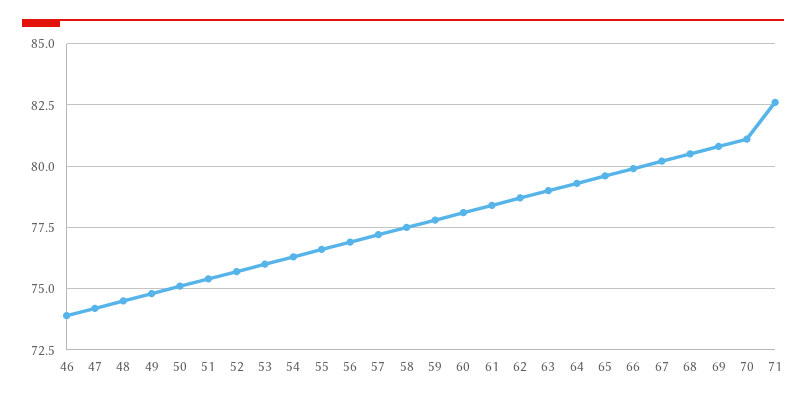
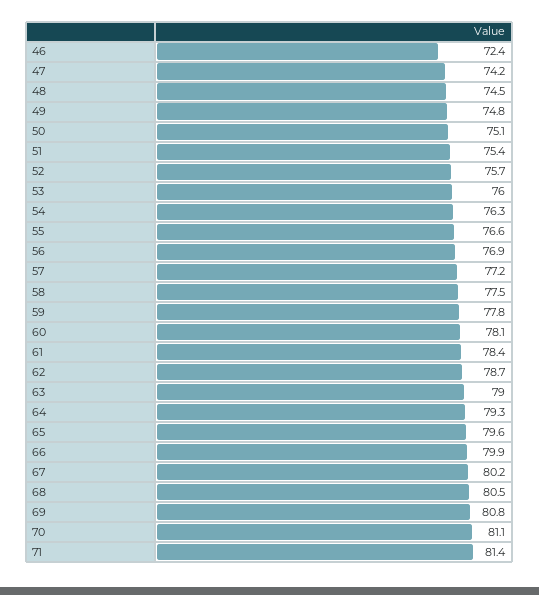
  {
-   "46": 74,
+   "46": 72.4,
    "47": 74.2,
    "48": 74.5,
    "49": 74.8,
    "50": 75.1,
    "51": 75.4,
    "52": 75.7,
    "53": 76,
    "54": 76.3,
    "55": 76.6,
    "56": 76.9,
    "57": 77.2,
    "58": 77.5,
    "59": 77.8,
    "60": 78.1,
    "61": 78.4,
    "62": 78.7,
    "63": 79,
    "64": 79.3,
    "65": 79.6,
    "66": 79.9,
    "67": 80.2,
    "68": 80.5,
    "69": 80.8,
    "70": 81.1,
-   "71": 82.5
+   "71": 81.4
  }

